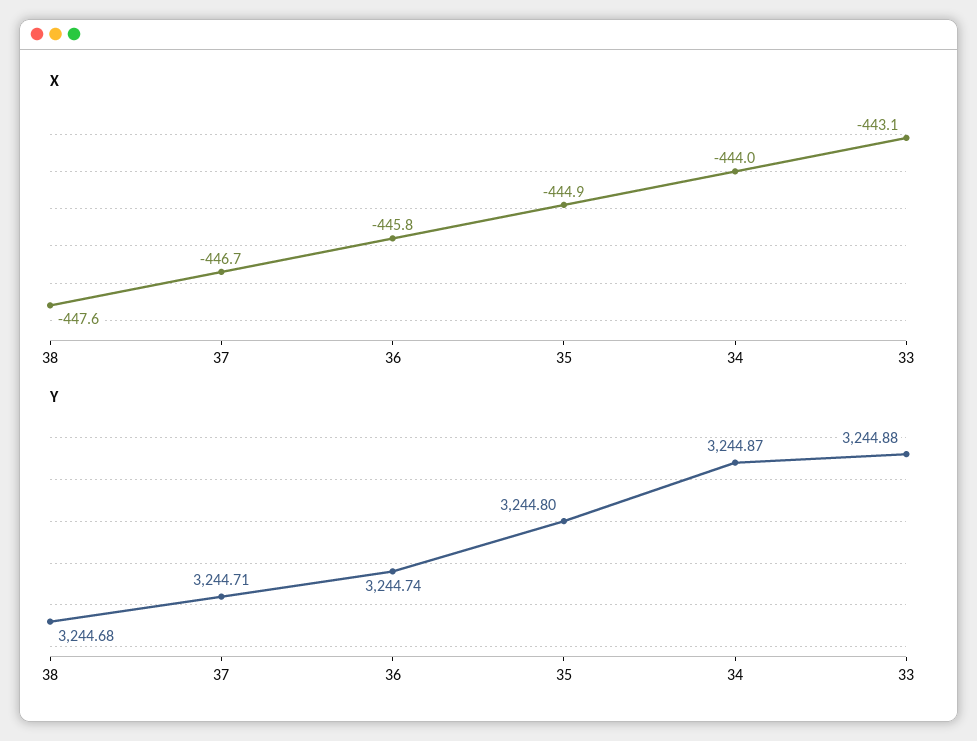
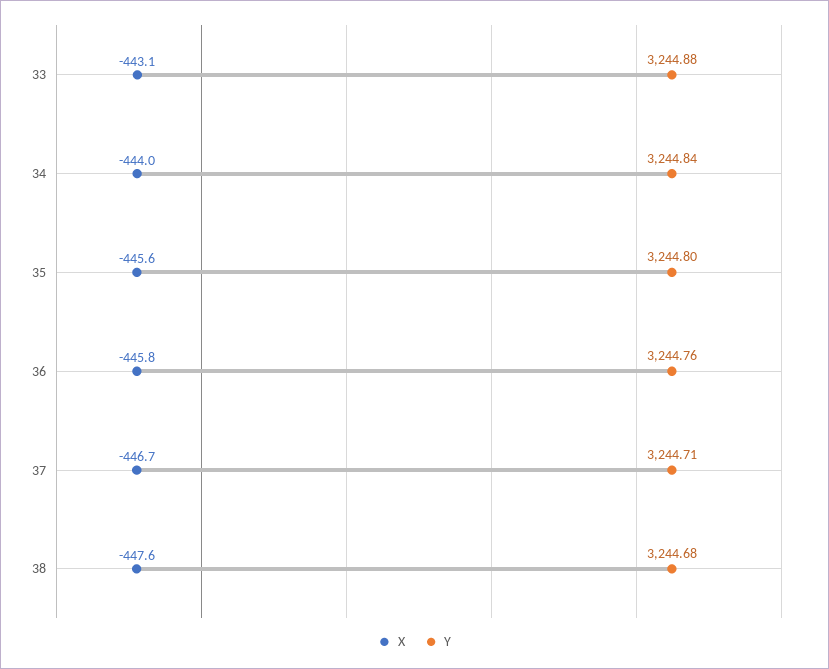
  {
    "X": {
      "38": -447.6,
      "37": -446.7,
      "36": -445.8,
-     "35": -444.9,
+     "35": -445.6,
      "34": -444,
      "33": -443.1
    },
    "Y": {
      "38": 3244.68,
      "37": 3244.71,
-     "36": 3244.74,
+     "36": 3244.76,
      "35": 3244.8,
-     "34": 3244.87,
+     "34": 3244.84,
      "33": 3244.88
    }
  }

